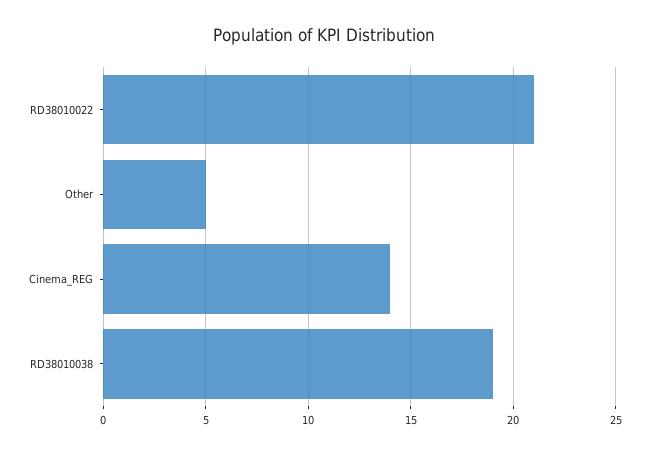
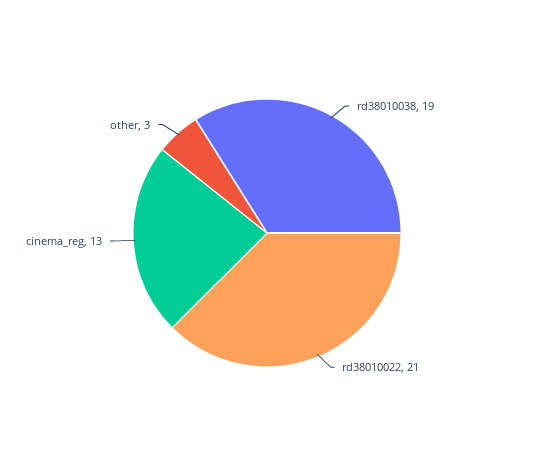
  {
    "RD38010022": 21,
-   "Other": 5,
+   "Other": 3,
-   "Cinema_REG": 14,
+   "Cinema_REG": 13,
    "RD38010038": 19
  }

